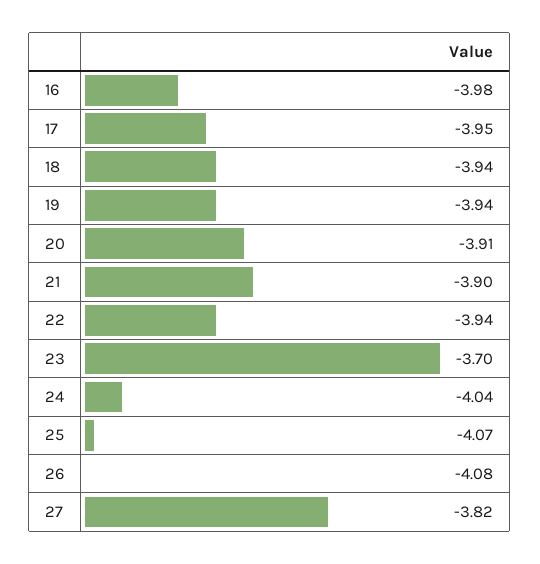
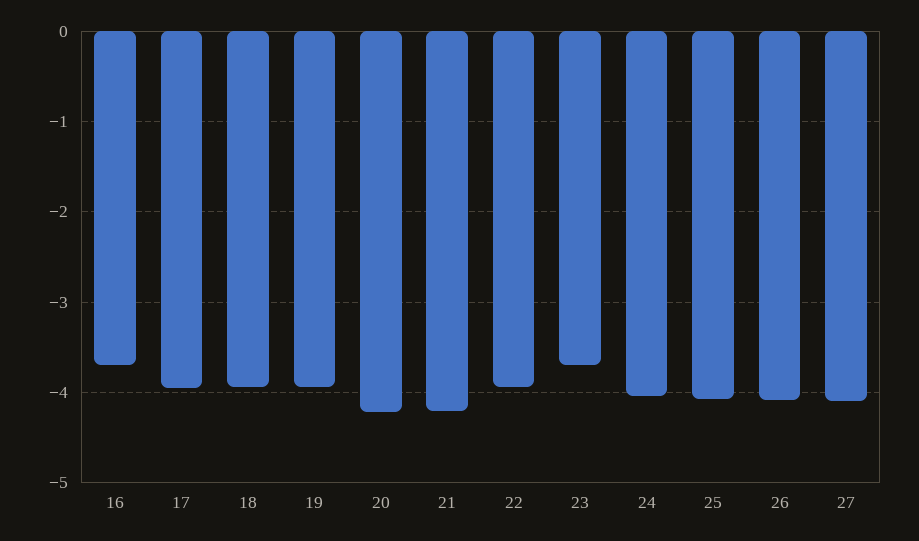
  {
-   "16": -3.98,
+   "16": -3.7,
    "17": -3.95,
    "18": -3.94,
    "19": -3.94,
-   "20": -3.91,
+   "20": -4.2,
-   "21": -3.9,
+   "21": -4.2,
    "22": -3.94,
    "23": -3.7,
    "24": -4.04,
    "25": -4.07,
    "26": -4.08,
-   "27": -3.82
+   "27": -4.1
  }

